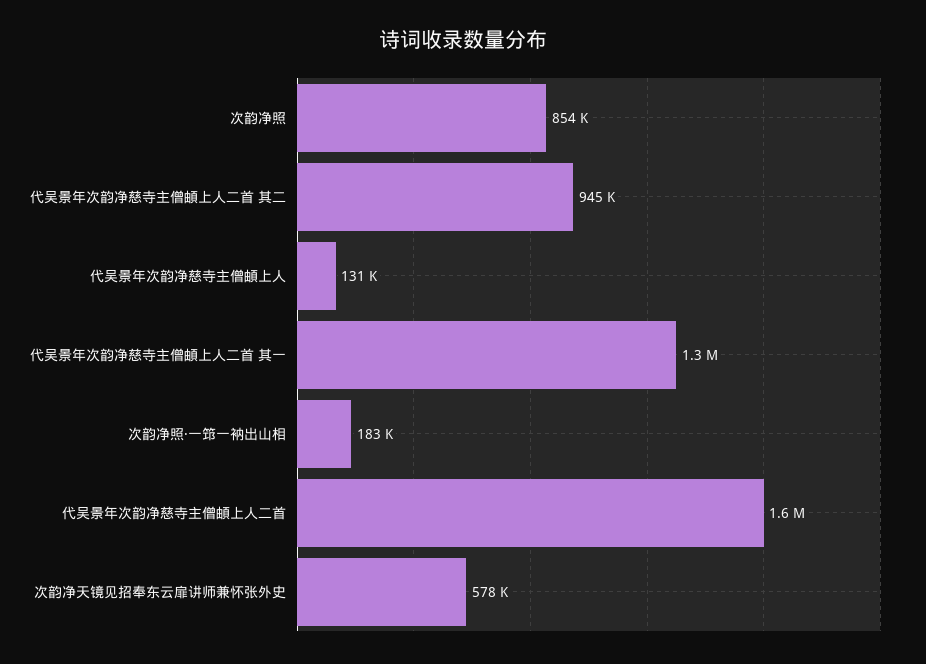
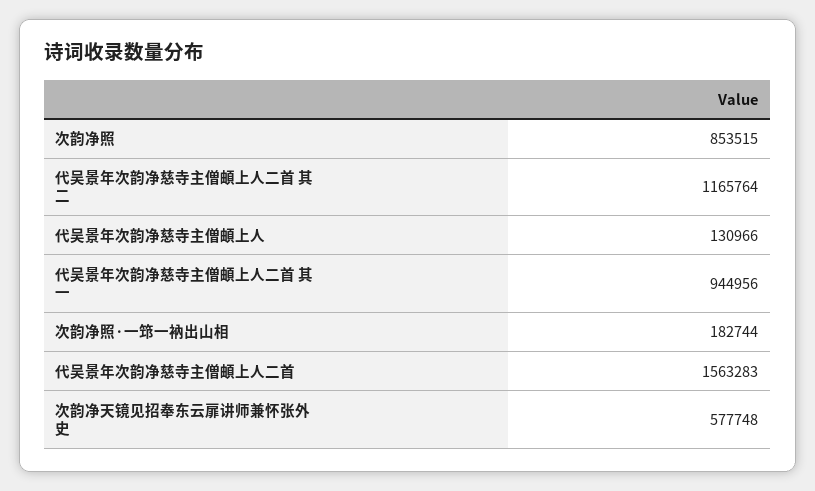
  {
    "次韵净照": 853515,
-   "代吴景年次韵净慈寺主僧頔上人二首 其二": 945000,
+   "代吴景年次韵净慈寺主僧頔上人二首 其二": 1165764,
    "代吴景年次韵净慈寺主僧頔上人": 130966,
-   "代吴景年次韵净慈寺主僧頔上人二首 其一": 1300000,
+   "代吴景年次韵净慈寺主僧頔上人二首 其一": 944956,
    "次韵净照·一筇一衲出山相": 182744,
    "代吴景年次韵净慈寺主僧頔上人二首": 1563283,
    "次韵净天镜见招奉东云扉讲师兼怀张外史": 577748
  }

